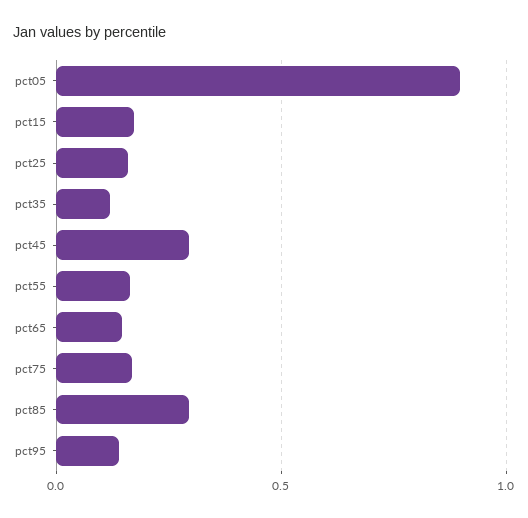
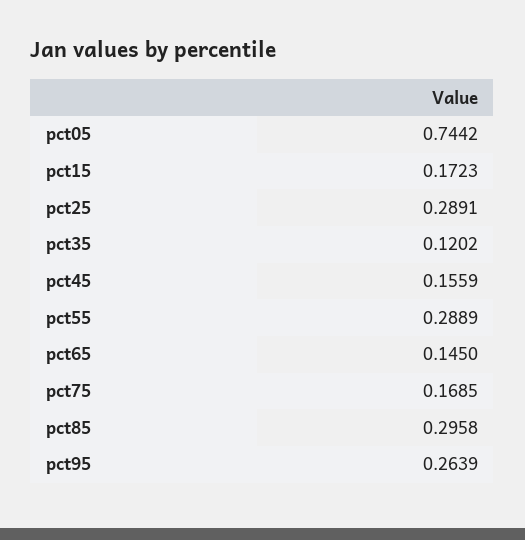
  {
-   "pct05": 0.9,
+   "pct05": 0.7442,
    "pct15": 0.1723,
-   "pct25": 0.15,
+   "pct25": 0.2891,
    "pct35": 0.1202,
-   "pct45": 0.3,
+   "pct45": 0.1559,
-   "pct55": 0.15,
+   "pct55": 0.2889,
    "pct65": 0.145,
    "pct75": 0.1685,
    "pct85": 0.2958,
-   "pct95": 0.15
+   "pct95": 0.2639
  }

